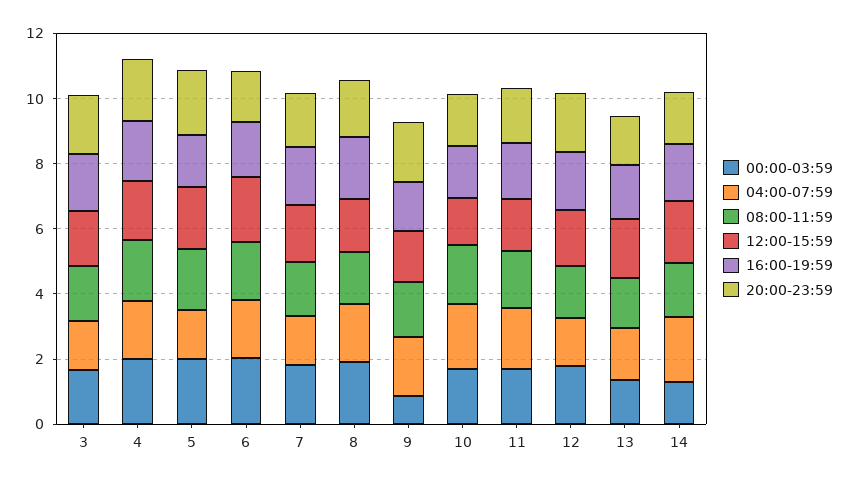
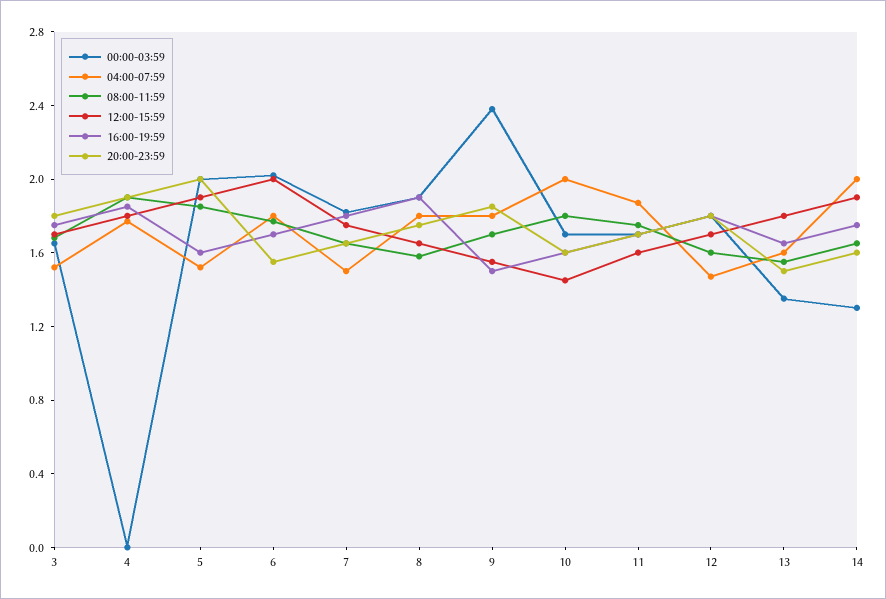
  {
    "00:00-03:59": {
      "3": 1.7,
-     "4": 2,
+     "4": 0,
      "5": 2,
      "6": 2,
      "7": 1.8,
      "8": 1.9,
-     "9": 1,
+     "9": 2.4,
      "10": 1.7,
      "11": 1.7,
      "12": 1.8,
      "13": 1.4,
      "14": 1.3
    },
    "04:00-07:59": {
      "3": 1.5,
      "4": 1.8,
      "5": 1.5,
      "6": 1.8,
      "7": 1.5,
      "8": 1.8,
      "9": 1.8,
      "10": 2,
      "11": 1.9,
      "12": 1.5,
      "13": 1.6,
      "14": 2
    },
    "08:00-11:59": {
      "3": 1.7,
      "4": 1.9,
      "5": 1.9,
      "6": 1.8,
      "7": 1.7,
      "8": 1.6,
      "9": 1.7,
      "10": 1.8,
      "11": 1.8,
      "12": 1.6,
      "13": 1.6,
      "14": 1.7
    },
    "12:00-15:59": {
      "3": 1.7,
      "4": 1.8,
      "5": 1.9,
      "6": 2,
      "7": 1.8,
      "8": 1.7,
      "9": 1.6,
      "10": 1.5,
      "11": 1.6,
      "12": 1.7,
      "13": 1.8,
      "14": 1.9
    },
    "16:00-19:59": {
      "3": 1.8,
      "4": 1.9,
      "5": 1.6,
      "6": 1.7,
      "7": 1.8,
      "8": 1.9,
      "9": 1.5,
      "10": 1.6,
      "11": 1.7,
      "12": 1.8,
      "13": 1.7,
      "14": 1.8
    },
    "20:00-23:59": {
      "3": 1.8,
      "4": 1.9,
      "5": 2,
      "6": 1.6,
      "7": 1.7,
      "8": 1.8,
      "9": 1.9,
      "10": 1.6,
      "11": 1.7,
      "12": 1.8,
      "13": 1.5,
      "14": 1.6
    }
  }

